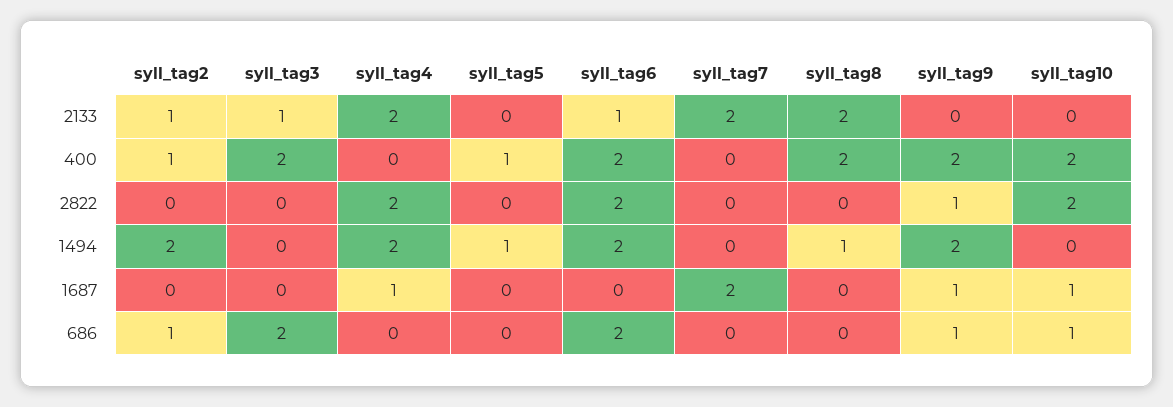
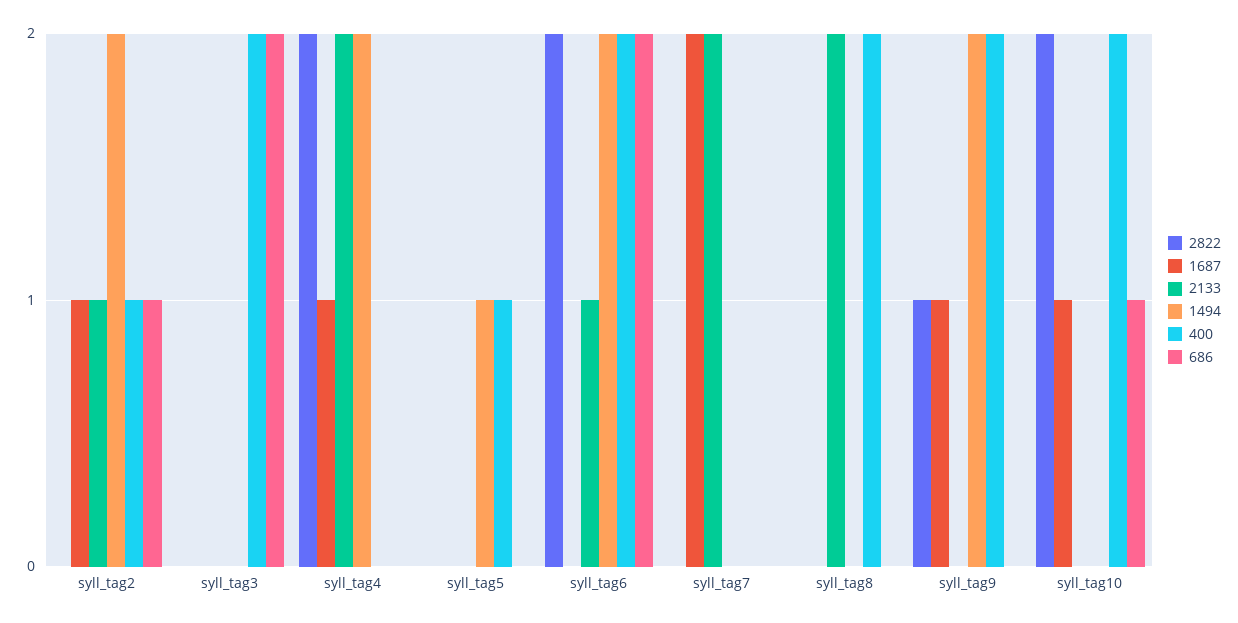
  {
    "2133": {
      "syll_tag2": 1,
-     "syll_tag3": 1,
+     "syll_tag3": 0,
      "syll_tag4": 2,
      "syll_tag5": 0,
      "syll_tag6": 1,
      "syll_tag7": 2,
      "syll_tag8": 2,
      "syll_tag9": 0,
      "syll_tag10": 0
    },
    "400": {
      "syll_tag2": 1,
      "syll_tag3": 2,
      "syll_tag4": 0,
      "syll_tag5": 1,
      "syll_tag6": 2,
      "syll_tag7": 0,
      "syll_tag8": 2,
      "syll_tag9": 2,
      "syll_tag10": 2
    },
    "2822": {
      "syll_tag2": 0,
      "syll_tag3": 0,
      "syll_tag4": 2,
      "syll_tag5": 0,
      "syll_tag6": 2,
      "syll_tag7": 0,
      "syll_tag8": 0,
      "syll_tag9": 1,
      "syll_tag10": 2
    },
    "1494": {
      "syll_tag2": 2,
      "syll_tag3": 0,
      "syll_tag4": 2,
      "syll_tag5": 1,
      "syll_tag6": 2,
      "syll_tag7": 0,
-     "syll_tag8": 1,
+     "syll_tag8": 0,
      "syll_tag9": 2,
      "syll_tag10": 0
    },
    "1687": {
-     "syll_tag2": 0,
+     "syll_tag2": 1,
      "syll_tag3": 0,
      "syll_tag4": 1,
      "syll_tag5": 0,
      "syll_tag6": 0,
      "syll_tag7": 2,
      "syll_tag8": 0,
      "syll_tag9": 1,
      "syll_tag10": 1
    },
    "686": {
      "syll_tag2": 1,
      "syll_tag3": 2,
      "syll_tag4": 0,
      "syll_tag5": 0,
      "syll_tag6": 2,
      "syll_tag7": 0,
      "syll_tag8": 0,
-     "syll_tag9": 1,
+     "syll_tag9": 0,
      "syll_tag10": 1
    }
  }

